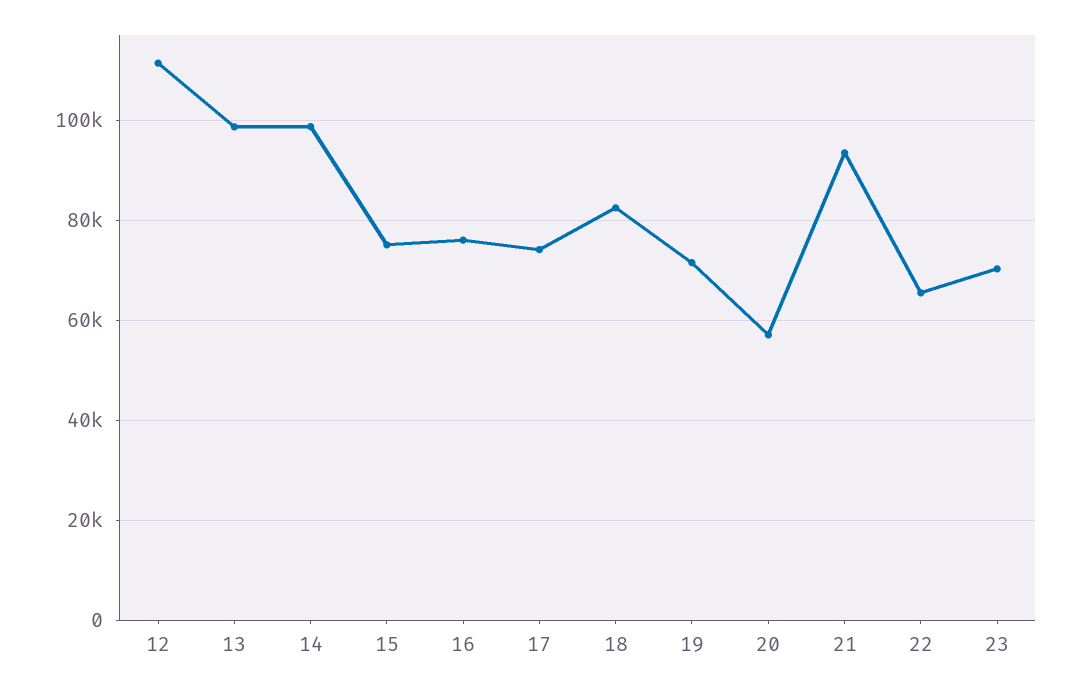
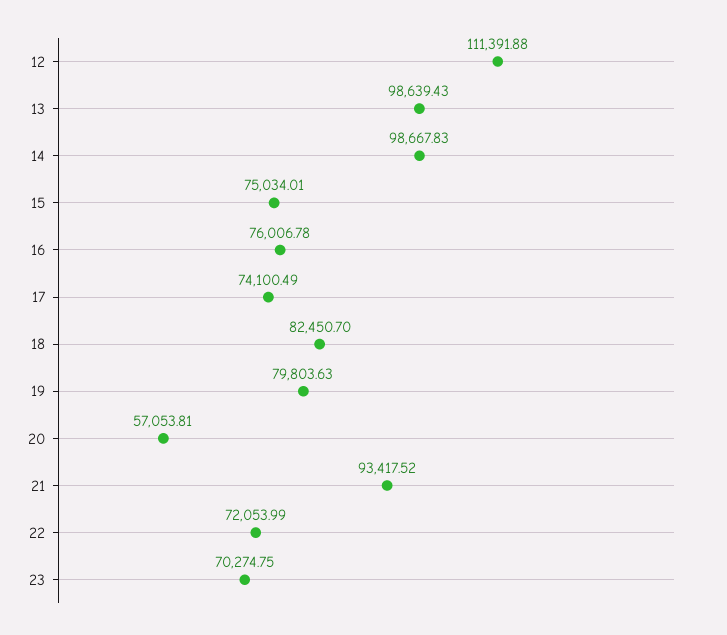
  {
    "12": 111391.88,
    "13": 98639.43,
    "14": 98667.83,
    "15": 75034.01,
    "16": 76006.78,
    "17": 74100.49,
    "18": 82450.7,
-   "19": 72000,
+   "19": 79803.63,
    "20": 57053.81,
    "21": 93417.52,
-   "22": 66000,
+   "22": 72053.99,
    "23": 70274.75
  }

